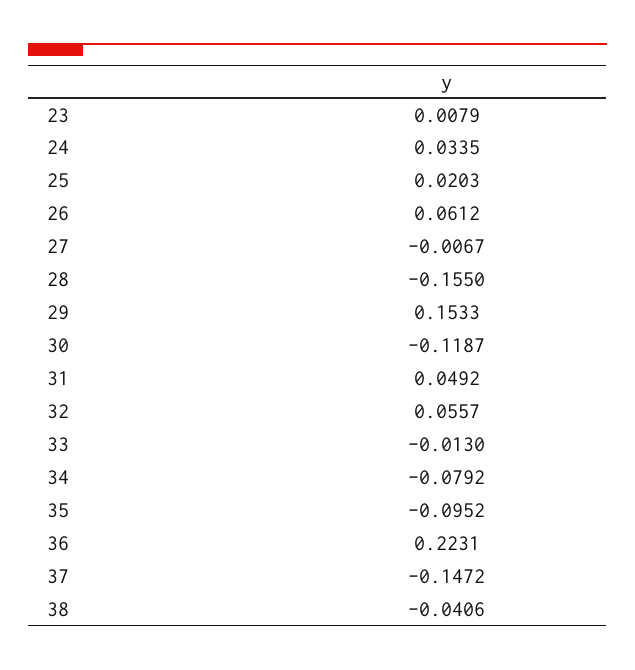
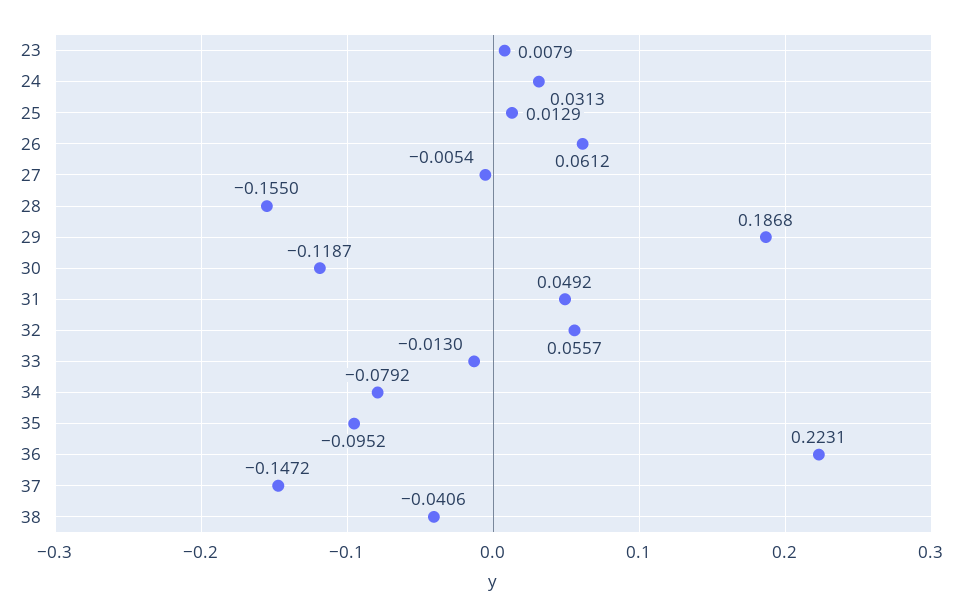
  {
    "23": 0.0079,
-   "24": 0.0335,
+   "24": 0.0313,
-   "25": 0.0203,
+   "25": 0.0129,
    "26": 0.0612,
-   "27": -0.0067,
+   "27": -0.0054,
    "28": -0.155,
-   "29": 0.1533,
+   "29": 0.1868,
    "30": -0.1187,
    "31": 0.0492,
    "32": 0.0557,
    "33": -0.013,
    "34": -0.0792,
    "35": -0.0952,
    "36": 0.2231,
    "37": -0.1472,
    "38": -0.0406
  }

